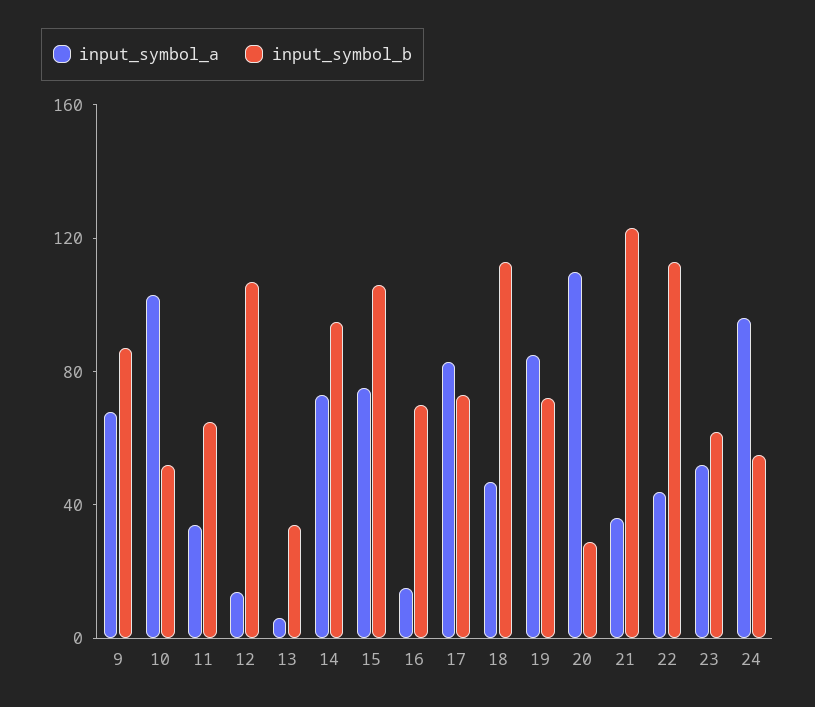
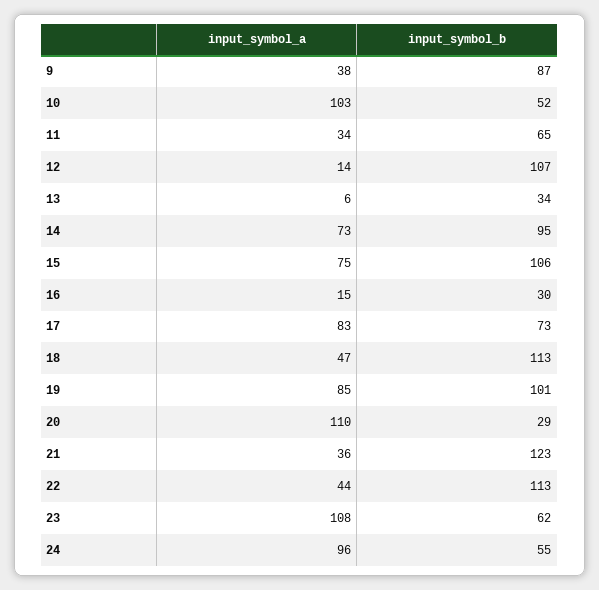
  {
    "input_symbol_a": {
-     "9": 70,
+     "9": 38,
      "10": 103,
      "11": 34,
      "12": 14,
      "13": 6,
      "14": 73,
      "15": 75,
      "16": 15,
      "17": 83,
      "18": 47,
      "19": 85,
      "20": 110,
      "21": 36,
      "22": 44,
-     "23": 50,
+     "23": 108,
      "24": 96
    },
    "input_symbol_b": {
      "9": 87,
      "10": 52,
      "11": 65,
      "12": 107,
      "13": 34,
      "14": 95,
      "15": 106,
-     "16": 70,
+     "16": 30,
      "17": 73,
      "18": 113,
-     "19": 70,
+     "19": 101,
      "20": 29,
      "21": 123,
      "22": 113,
      "23": 62,
      "24": 55
    }
  }

